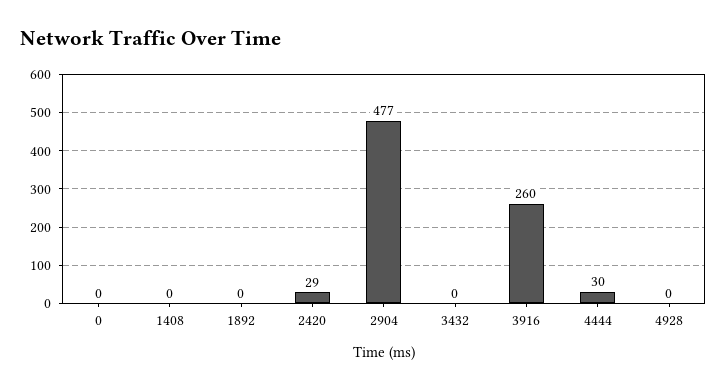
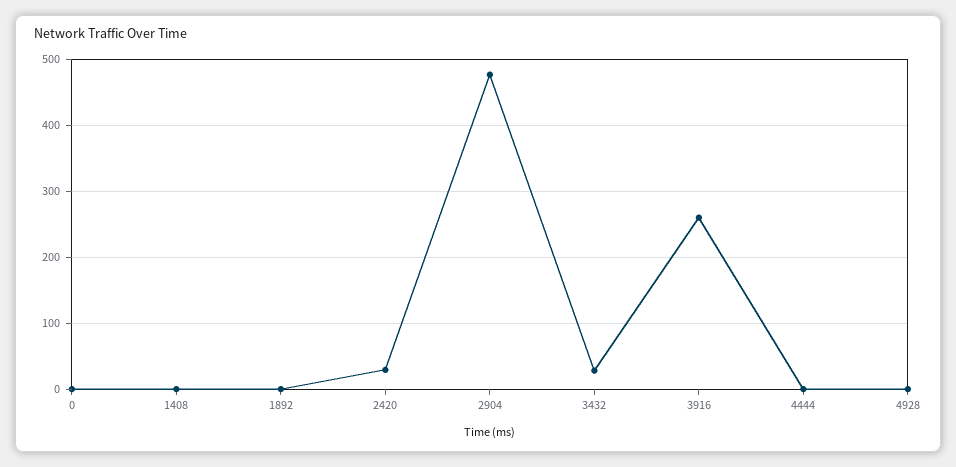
  {
    "0": 0,
    "1408": 0,
    "1892": 0,
    "2420": 29,
    "2904": 477,
-   "3432": 0,
+   "3432": 30,
    "3916": 260,
-   "4444": 30,
+   "4444": 0,
    "4928": 0
  }

